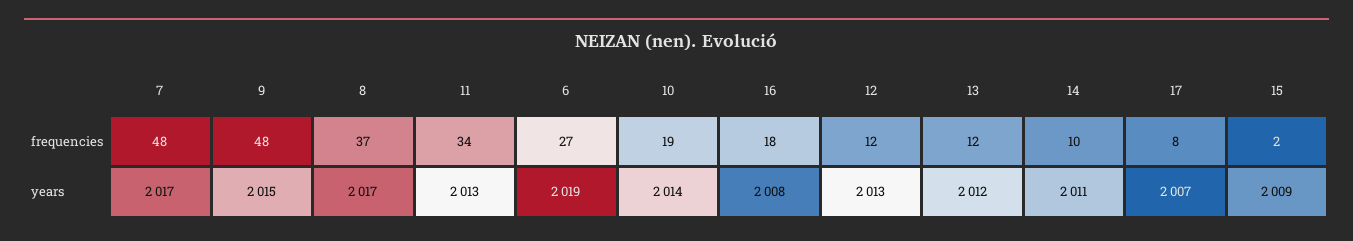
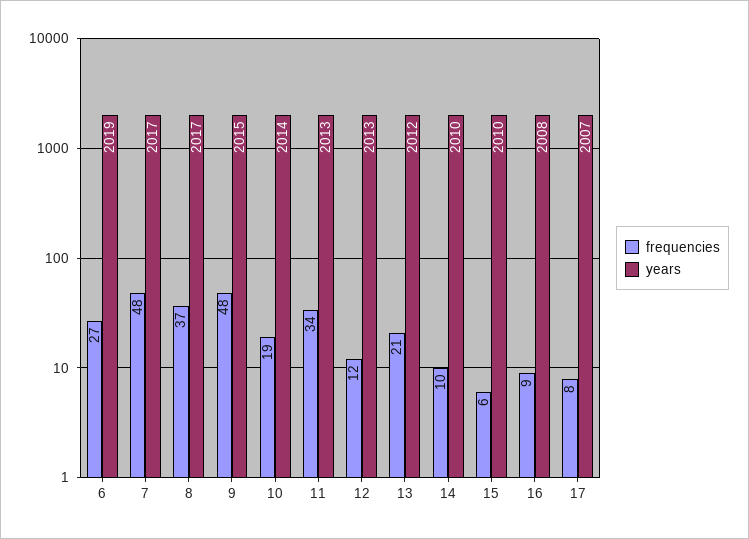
  {
    "frequencies": {
      "7": 48,
      "9": 48,
      "8": 37,
      "11": 34,
      "6": 27,
      "10": 19,
-     "16": 18,
+     "16": 9,
      "12": 12,
-     "13": 12,
+     "13": 21,
      "14": 10,
      "17": 8,
-     "15": 2
+     "15": 6
    },
    "years": {
      "7": 2017,
      "9": 2015,
      "8": 2017,
      "11": 2013,
      "6": 2019,
      "10": 2014,
      "16": 2008,
      "12": 2013,
      "13": 2012,
-     "14": 2011,
+     "14": 2010,
      "17": 2007,
-     "15": 2009
+     "15": 2010
    }
  }

